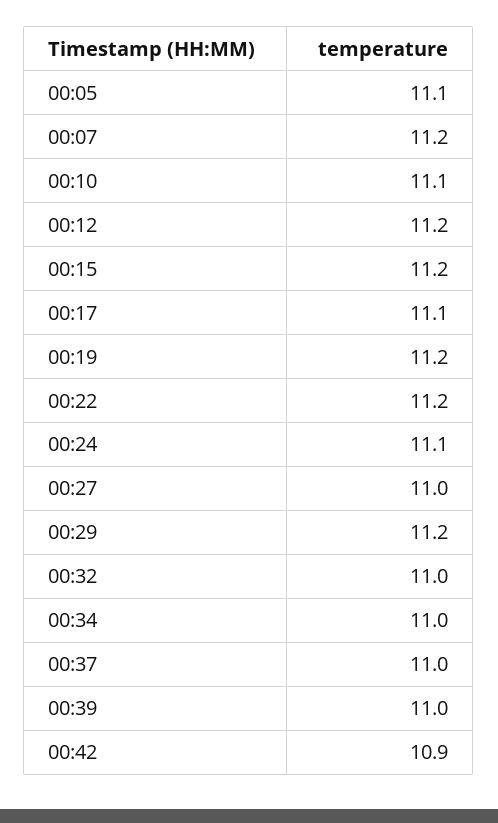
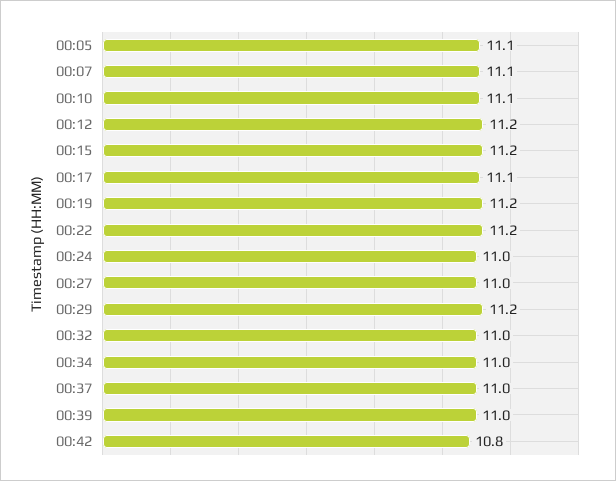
  {
    "00:05": 11.1,
-   "00:07": 11.2,
+   "00:07": 11.1,
    "00:10": 11.1,
    "00:12": 11.2,
    "00:15": 11.2,
    "00:17": 11.1,
    "00:19": 11.2,
    "00:22": 11.2,
-   "00:24": 11.1,
+   "00:24": 11,
    "00:27": 11,
    "00:29": 11.2,
    "00:32": 11,
    "00:34": 11,
    "00:37": 11,
    "00:39": 11,
-   "00:42": 10.9
+   "00:42": 10.8
  }

